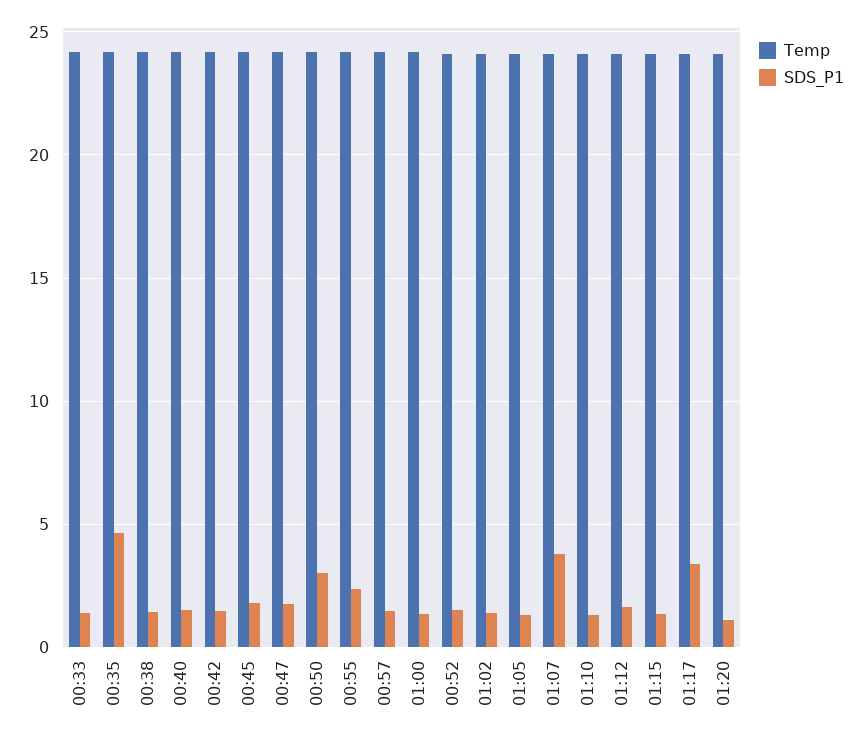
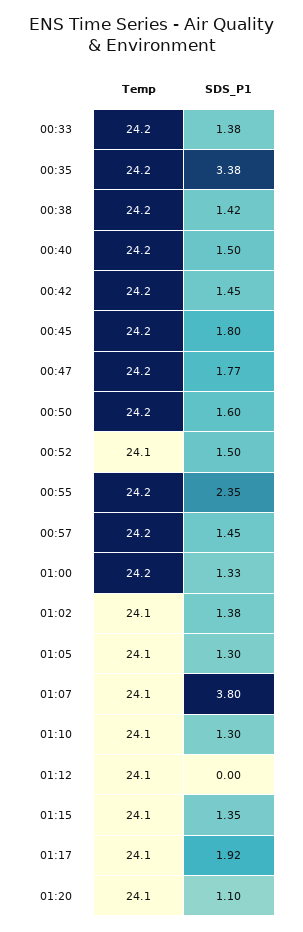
  {
    "Temp": {
      "00:33": 24.2,
      "00:35": 24.2,
      "00:38": 24.2,
      "00:40": 24.2,
      "00:42": 24.2,
      "00:45": 24.2,
      "00:47": 24.2,
      "00:50": 24.2,
      "00:55": 24.2,
      "00:57": 24.2,
      "01:00": 24.2,
      "00:52": 24.1,
      "01:02": 24.1,
      "01:05": 24.1,
      "01:07": 24.1,
      "01:10": 24.1,
      "01:12": 24.1,
      "01:15": 24.1,
      "01:17": 24.1,
      "01:20": 24.1
    },
    "SDS_P1": {
      "00:33": 1.38,
-     "00:35": 4.5,
+     "00:35": 3.38,
      "00:38": 1.42,
      "00:40": 1.5,
      "00:42": 1.45,
      "00:45": 1.8,
      "00:47": 1.77,
-     "00:50": 3,
+     "00:50": 1.6,
      "00:55": 2.35,
      "00:57": 1.45,
      "01:00": 1.33,
      "00:52": 1.5,
      "01:02": 1.38,
      "01:05": 1.3,
      "01:07": 3.8,
      "01:10": 1.3,
-     "01:12": 1.5,
+     "01:12": 0,
      "01:15": 1.35,
-     "01:17": 3.5,
+     "01:17": 1.92,
      "01:20": 1.1
    }
  }

